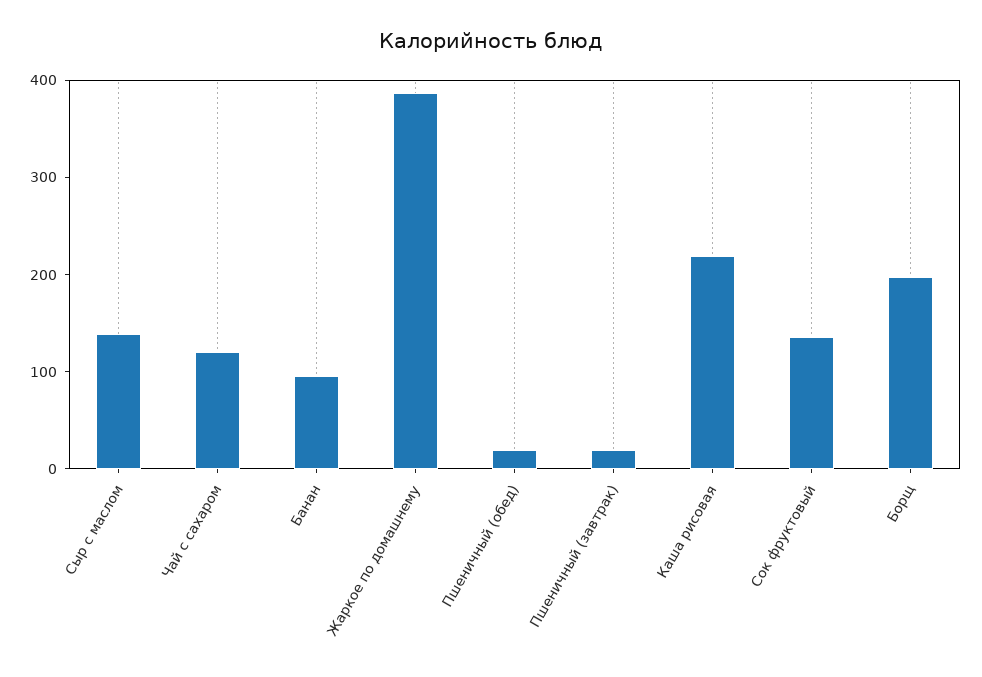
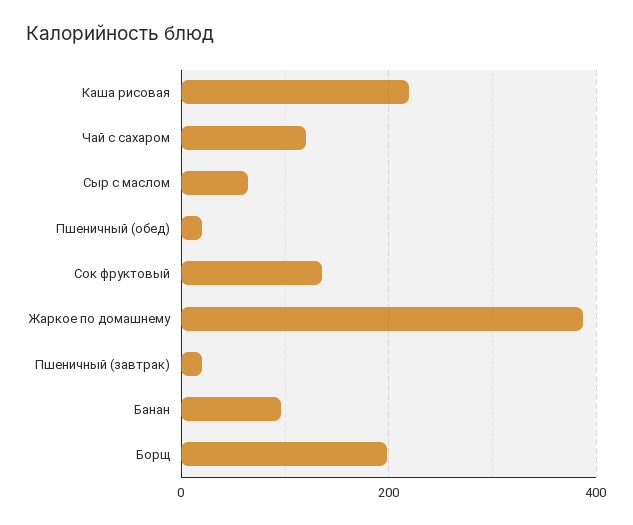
  {
-   "Сыр с маслом": 140,
+   "Сыр с маслом": 60,
    "Чай с сахаром": 120,
    "Банан": 100,
    "Жаркое по домашнему": 380,
    "Пшеничный (обед)": 20,
    "Пшеничный (завтрак)": 20,
    "Каша рисовая": 220,
    "Сок фруктовый": 140,
    "Борщ": 200
  }

